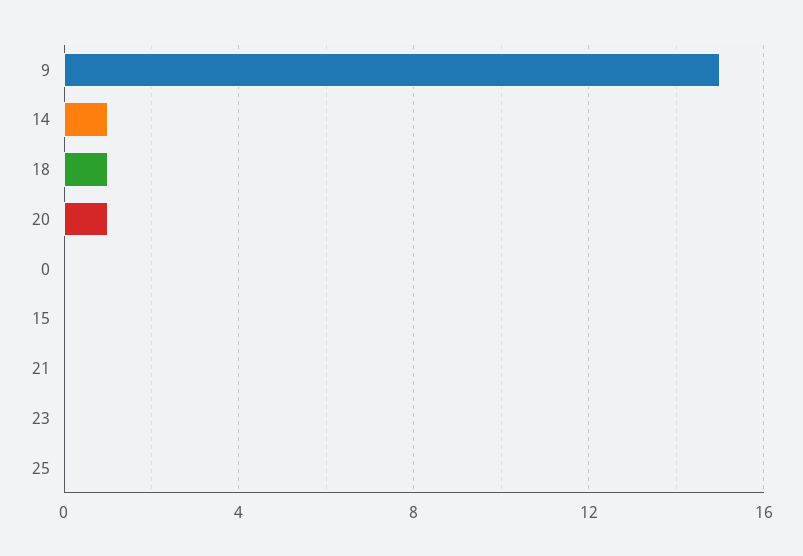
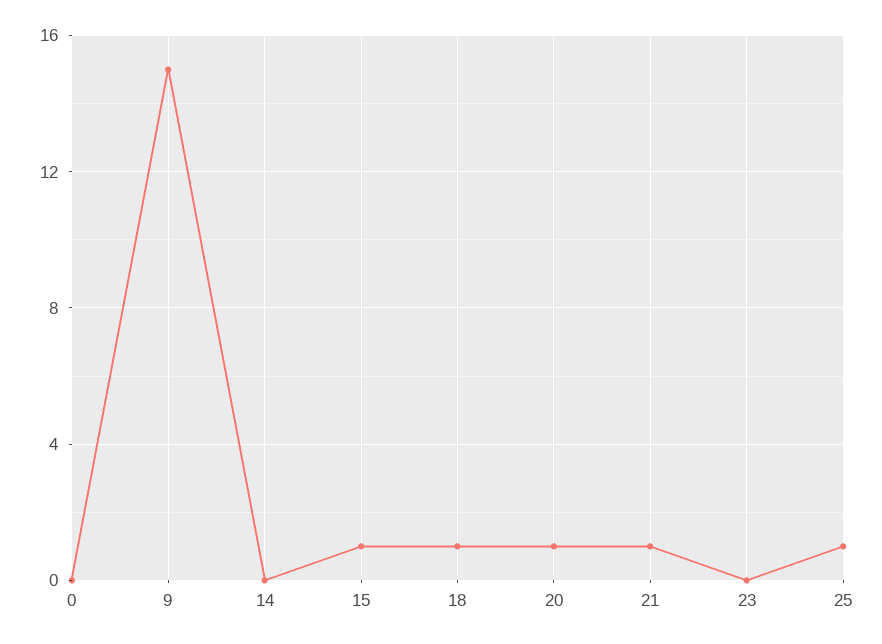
  {
    "9": 15,
-   "14": 1,
+   "14": 0,
    "18": 1,
    "20": 1,
    "0": 0,
-   "15": 0,
+   "15": 1,
-   "21": 0,
+   "21": 1,
    "23": 0,
-   "25": 0
+   "25": 1
  }

